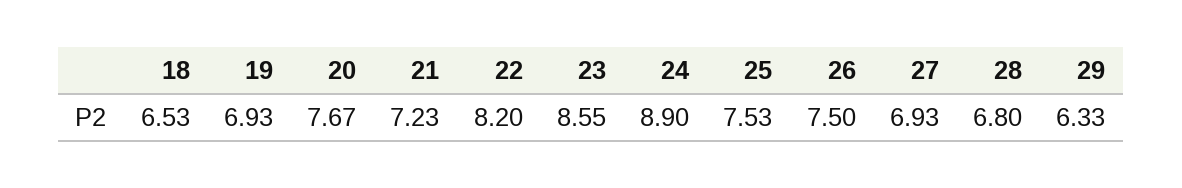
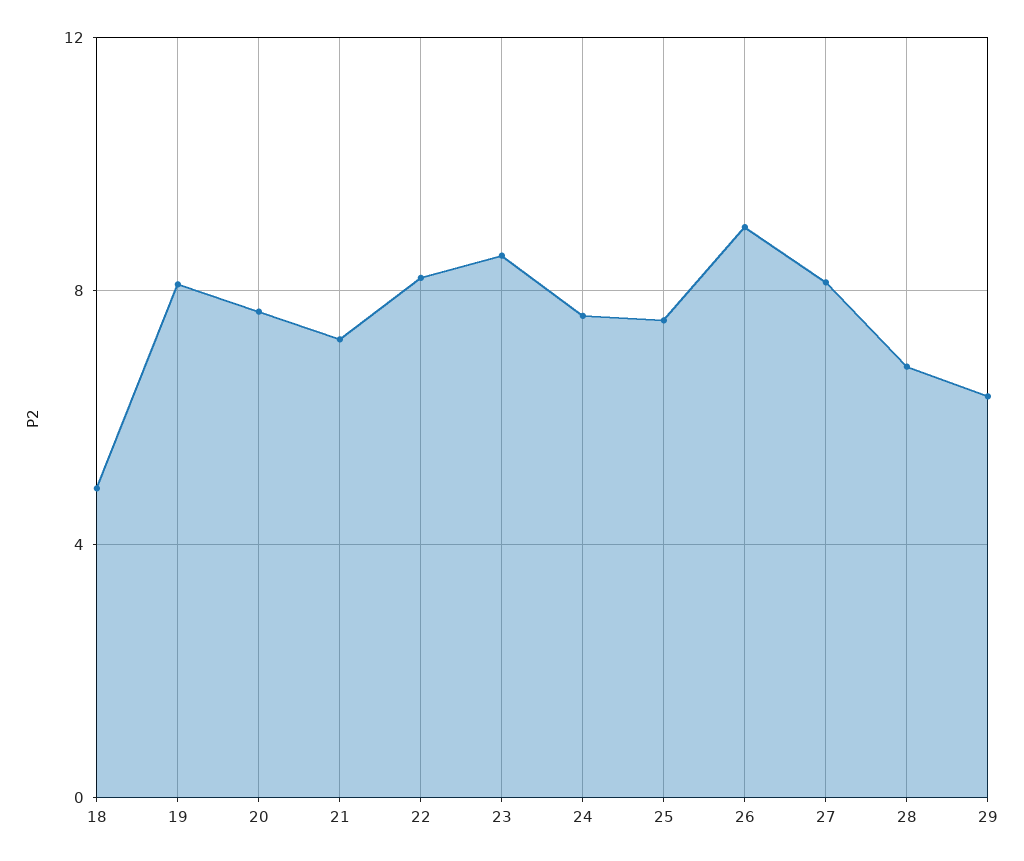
  {
-   "18": 6.53,
+   "18": 5,
-   "19": 6.93,
+   "19": 8,
    "20": 7.67,
    "21": 7.23,
    "22": 8.2,
    "23": 8.55,
-   "24": 8.9,
+   "24": 7.5,
    "25": 7.53,
-   "26": 7.5,
+   "26": 9,
-   "27": 6.93,
+   "27": 8,
    "28": 6.8,
    "29": 6.33
  }

